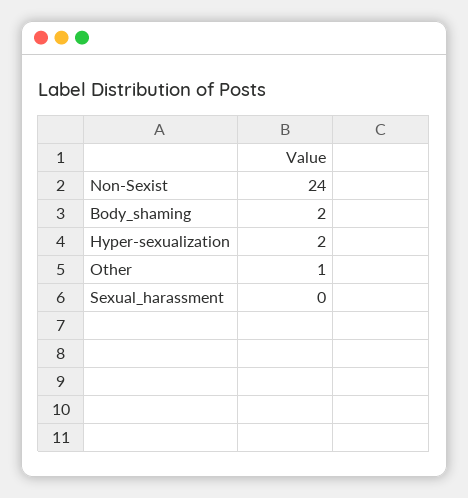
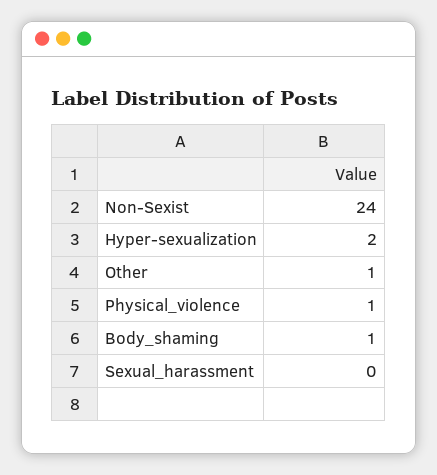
  {
    "Non-Sexist": 24,
-   "Body_shaming": 2,
+   "Body_shaming": 1,
    "Hyper-sexualization": 2,
    "Other": 1,
-   "Sexual_harassment": 0
+   "Sexual_harassment": 0,
+   "Physical_violence": 1
  }

